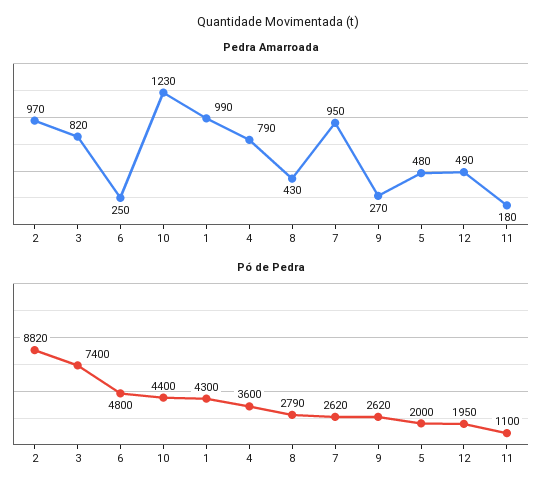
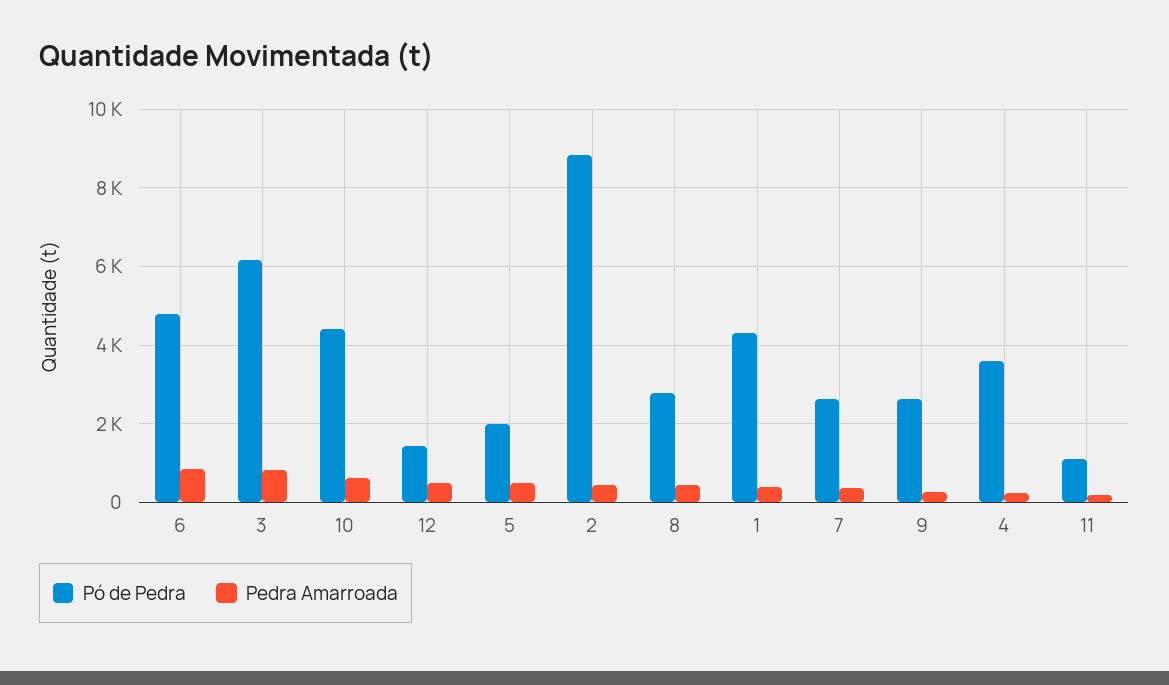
  {
    "Pedra Amarroada": {
-     "2": 970,
+     "2": 400,
      "3": 820,
-     "6": 250,
+     "6": 800,
-     "10": 1230,
+     "10": 600,
-     "1": 990,
+     "1": 400,
-     "4": 790,
+     "4": 200,
      "8": 430,
-     "7": 950,
+     "7": 400,
      "9": 270,
      "5": 480,
      "12": 490,
      "11": 180
    },
    "Pó de Pedra": {
      "2": 8820,
-     "3": 7400,
+     "3": 6200,
      "6": 4800,
      "10": 4400,
      "1": 4300,
      "4": 3600,
      "8": 2790,
      "7": 2620,
      "9": 2620,
      "5": 2000,
-     "12": 1950,
+     "12": 1400,
      "11": 1100
    }
  }

